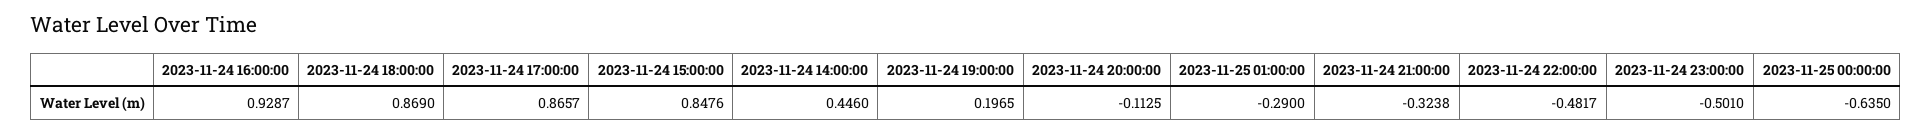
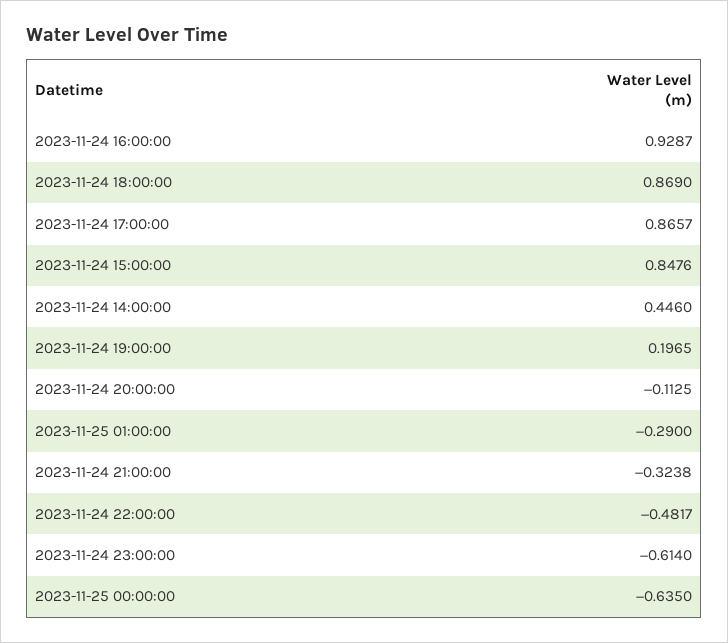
  {
    "2023-11-24 16:00:00": 0.9287,
    "2023-11-24 18:00:00": 0.869,
    "2023-11-24 17:00:00": 0.8657,
    "2023-11-24 15:00:00": 0.8476,
    "2023-11-24 14:00:00": 0.446,
    "2023-11-24 19:00:00": 0.1965,
    "2023-11-24 20:00:00": -0.1125,
    "2023-11-25 01:00:00": -0.29,
    "2023-11-24 21:00:00": -0.3238,
    "2023-11-24 22:00:00": -0.4817,
-   "2023-11-24 23:00:00": -0.501,
+   "2023-11-24 23:00:00": -0.614,
    "2023-11-25 00:00:00": -0.635
  }

